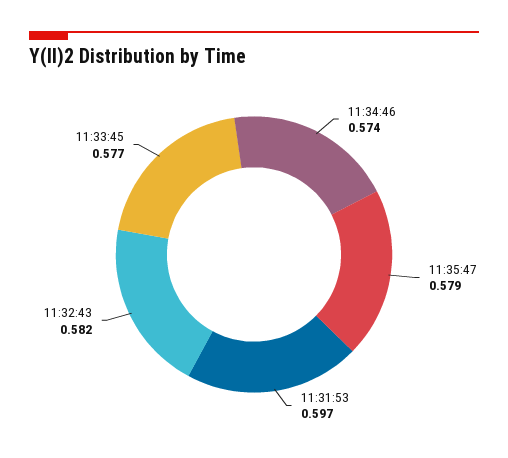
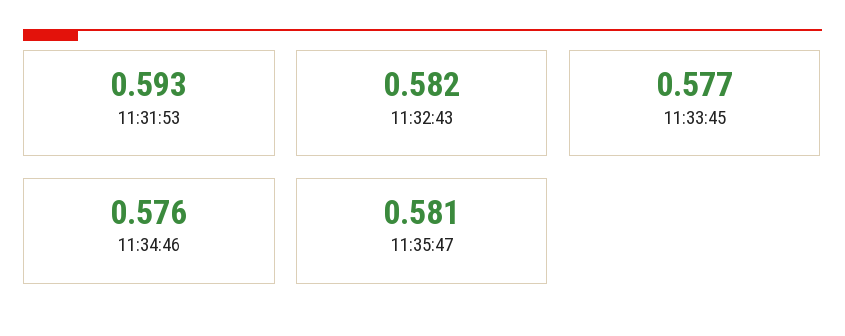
  {
-   "11:34:46": 0.574,
+   "11:34:46": 0.576,
-   "11:35:47": 0.579,
+   "11:35:47": 0.581,
-   "11:31:53": 0.597,
+   "11:31:53": 0.593,
    "11:32:43": 0.582,
    "11:33:45": 0.577
  }

